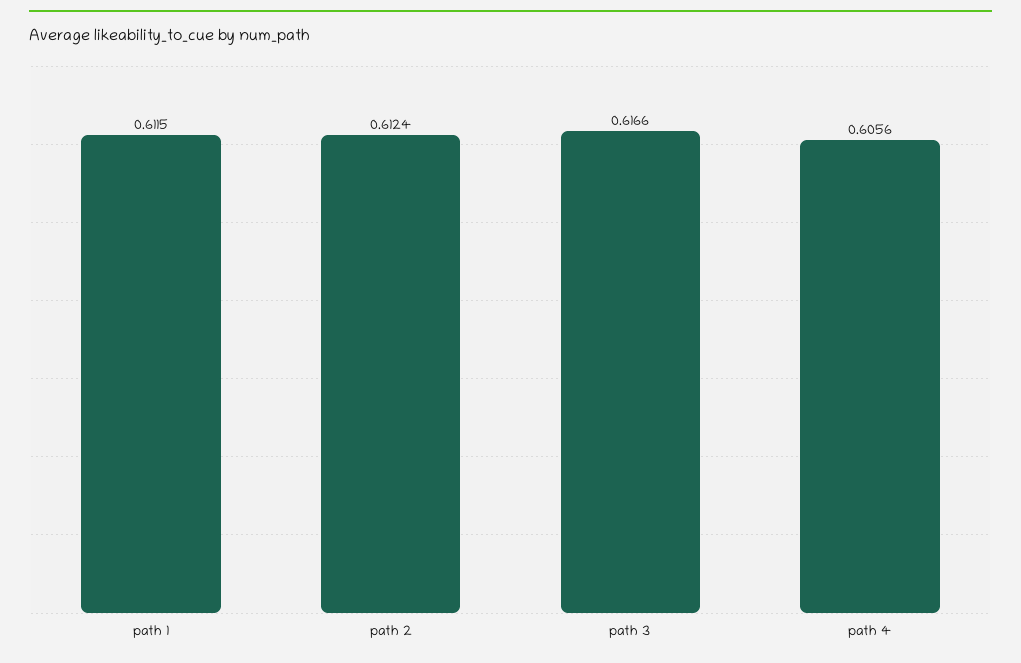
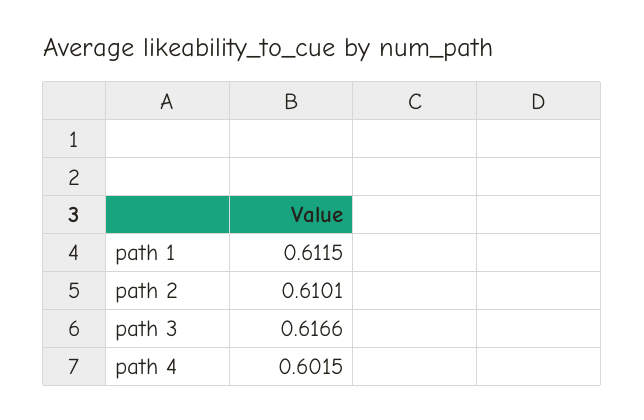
  {
    "path 1": 0.6115,
-   "path 2": 0.6124,
+   "path 2": 0.6101,
    "path 3": 0.6166,
-   "path 4": 0.6056
+   "path 4": 0.6015
  }

